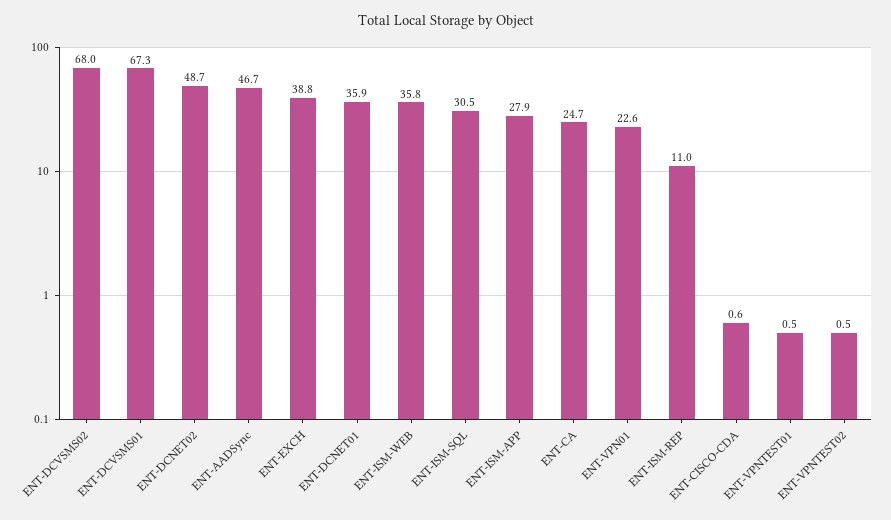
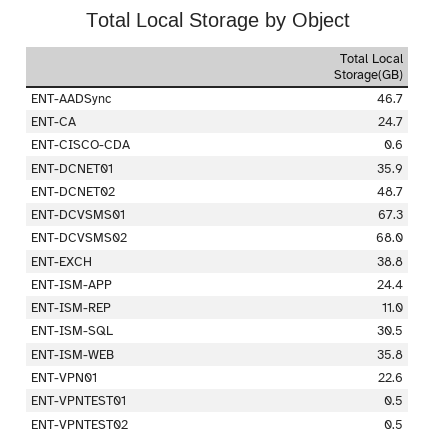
  {
    "ENT-DCVSMS02": 68,
    "ENT-DCVSMS01": 67.3,
    "ENT-DCNET02": 48.7,
    "ENT-AADSync": 46.7,
    "ENT-EXCH": 38.8,
    "ENT-DCNET01": 35.9,
    "ENT-ISM-WEB": 35.8,
    "ENT-ISM-SQL": 30.5,
-   "ENT-ISM-APP": 27.9,
+   "ENT-ISM-APP": 24.4,
    "ENT-CA": 24.7,
    "ENT-VPN01": 22.6,
    "ENT-ISM-REP": 11,
    "ENT-CISCO-CDA": 0.6,
    "ENT-VPNTEST01": 0.5,
    "ENT-VPNTEST02": 0.5
  }

